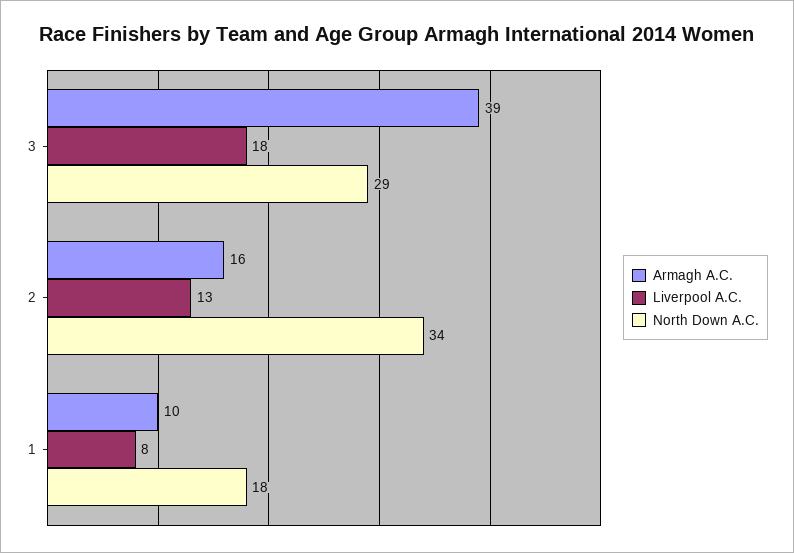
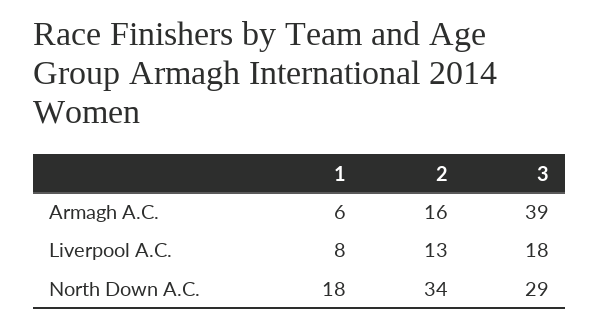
  {
    "Armagh A.C.": {
      "3": 39,
      "2": 16,
-     "1": 10
+     "1": 6
    },
    "Liverpool A.C.": {
      "3": 18,
      "2": 13,
      "1": 8
    },
    "North Down A.C.": {
      "3": 29,
      "2": 34,
      "1": 18
    }
  }

